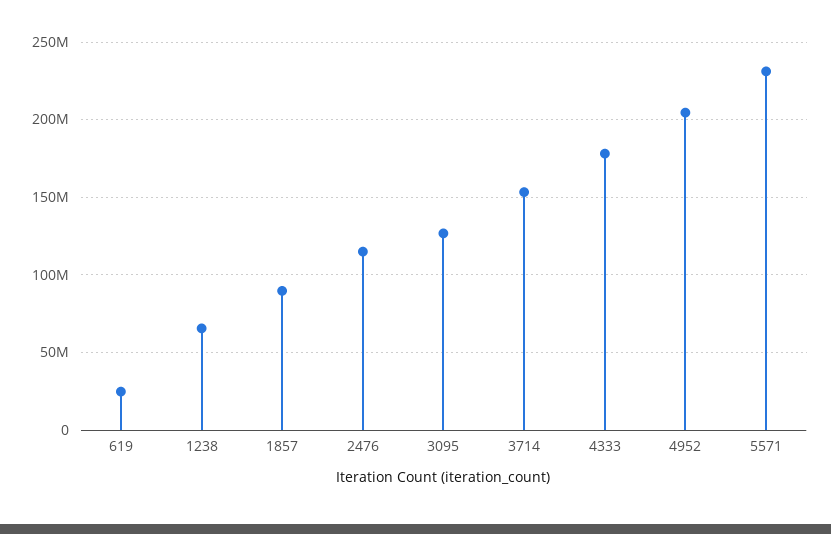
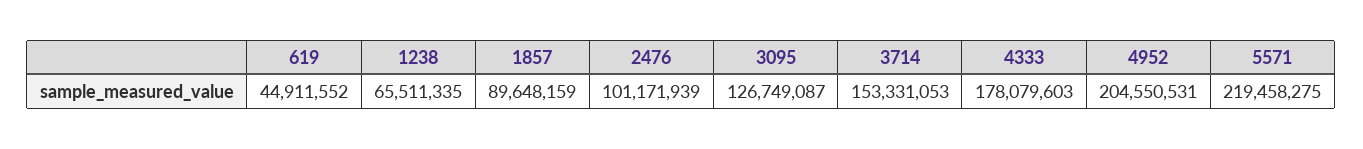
  {
-   "619": 25000000,
+   "619": 44911552,
    "1238": 65511335,
    "1857": 89648159,
-   "2476": 115000000,
+   "2476": 101171939,
    "3095": 126749087,
    "3714": 153331053,
    "4333": 178079603,
    "4952": 204550531,
-   "5571": 230000000
+   "5571": 219458275
  }

